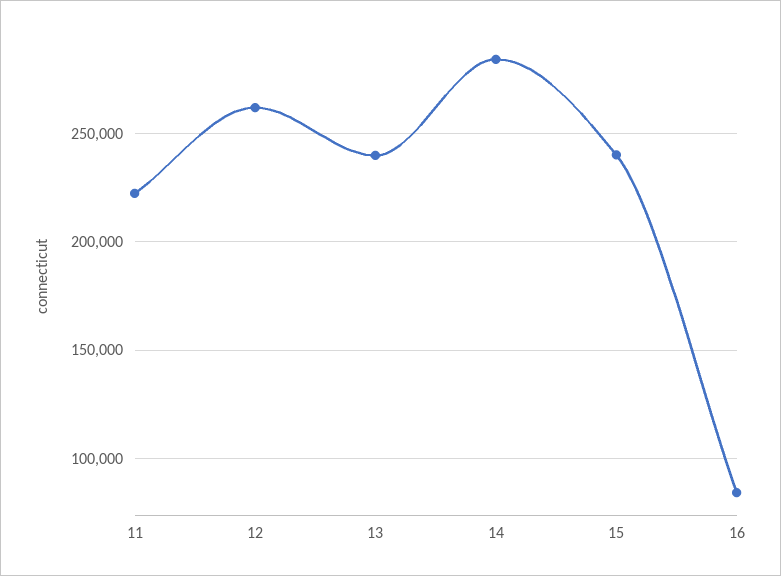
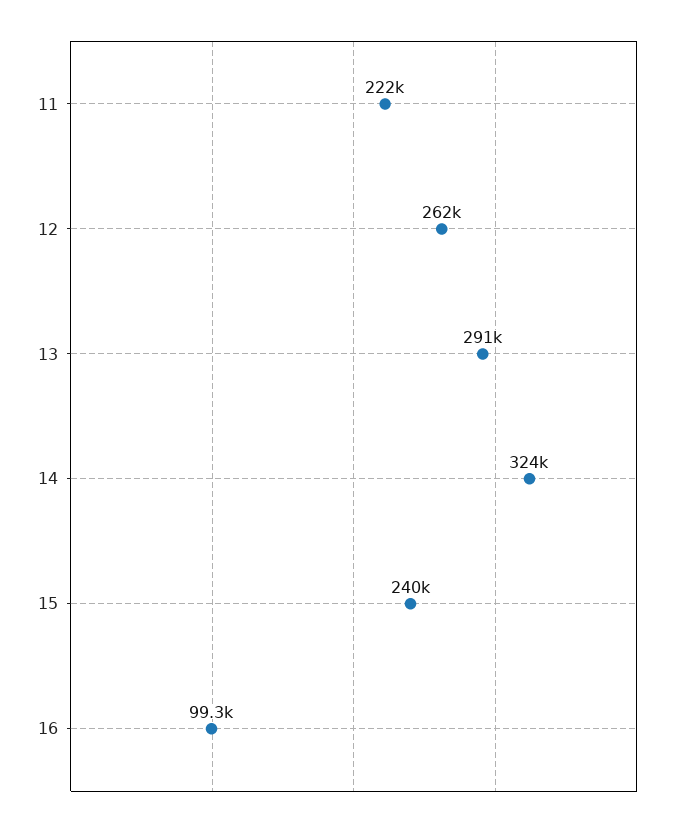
  {
    "11": 222000,
    "12": 262000,
-   "13": 240000,
+   "13": 291000,
-   "14": 285000,
+   "14": 324000,
    "15": 240000,
-   "16": 85000
+   "16": 99300
  }

